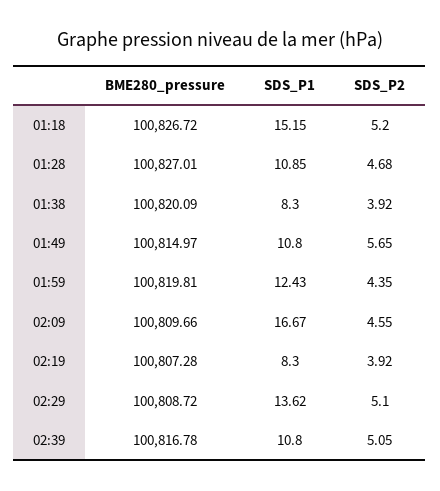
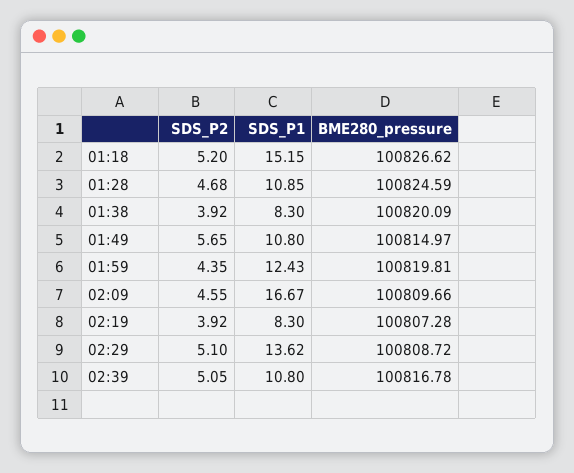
  {
    "BME280_pressure": {
-     "01:18": 100826.72,
+     "01:18": 100826.62,
-     "01:28": 100827.01,
+     "01:28": 100824.59,
      "01:38": 100820.09,
      "01:49": 100814.97,
      "01:59": 100819.81,
      "02:09": 100809.66,
      "02:19": 100807.28,
      "02:29": 100808.72,
      "02:39": 100816.78
    },
    "SDS_P1": {
      "01:18": 15.15,
      "01:28": 10.85,
      "01:38": 8.3,
      "01:49": 10.8,
      "01:59": 12.43,
      "02:09": 16.67,
      "02:19": 8.3,
      "02:29": 13.62,
      "02:39": 10.8
    },
    "SDS_P2": {
      "01:18": 5.2,
      "01:28": 4.68,
      "01:38": 3.92,
      "01:49": 5.65,
      "01:59": 4.35,
      "02:09": 4.55,
      "02:19": 3.92,
      "02:29": 5.1,
      "02:39": 5.05
    }
  }

